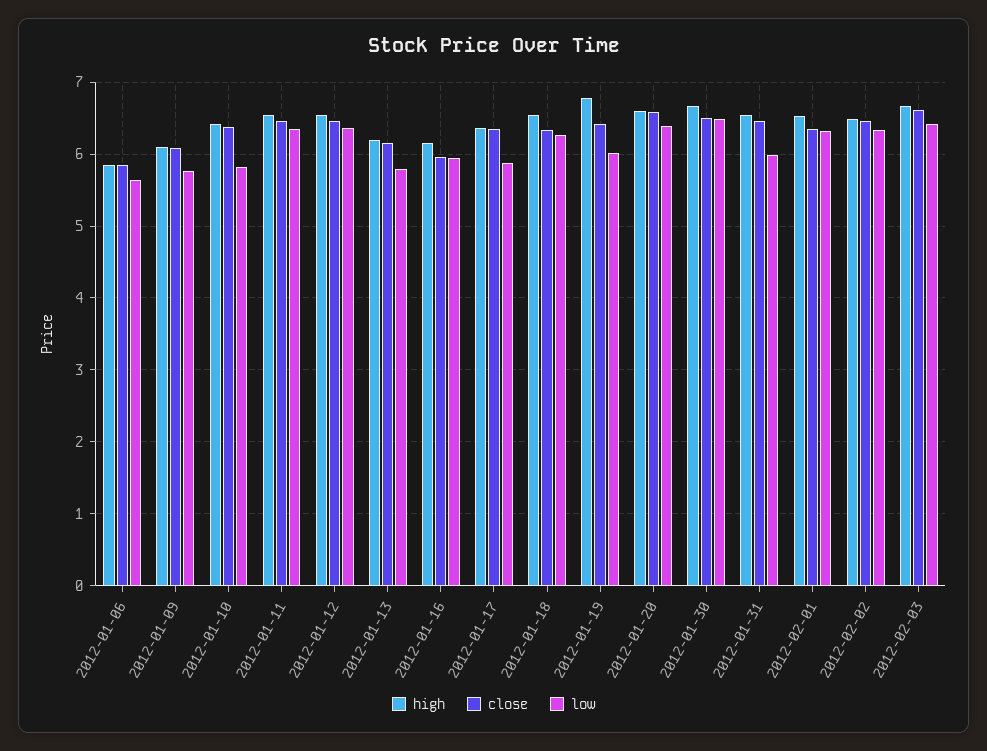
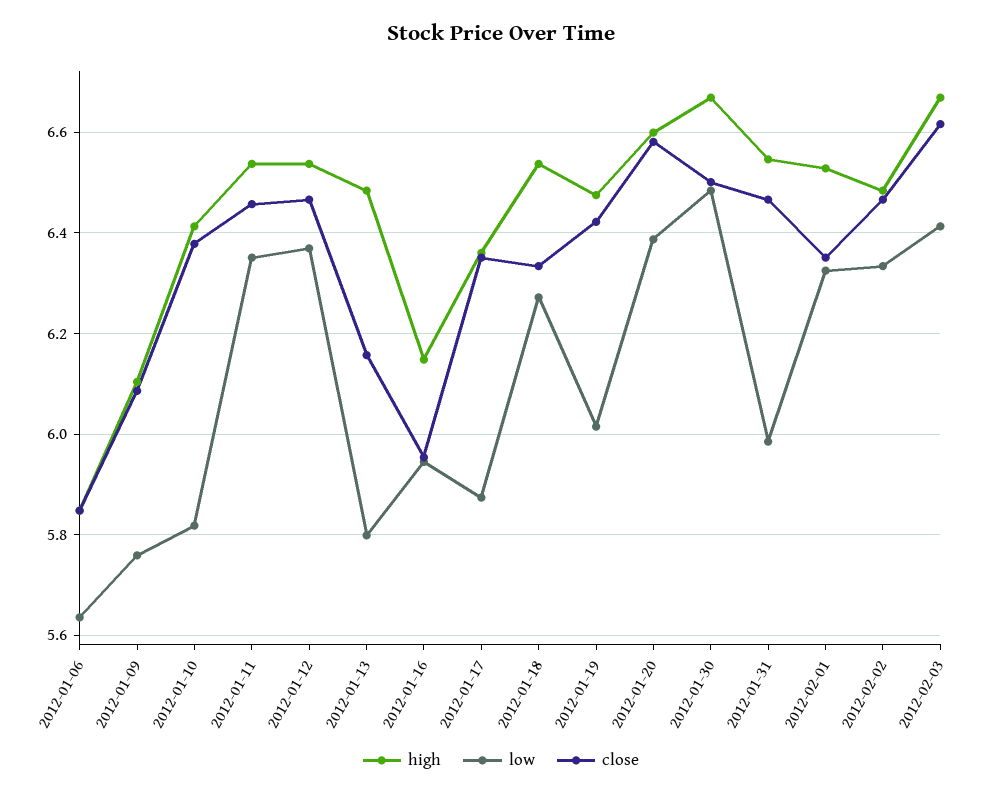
  {
    "high": {
      "2012-01-06": 5.84,
      "2012-01-09": 6.1,
      "2012-01-10": 6.42,
      "2012-01-11": 6.54,
      "2012-01-12": 6.54,
-     "2012-01-13": 6.2,
+     "2012-01-13": 6.48,
      "2012-01-16": 6.14,
      "2012-01-17": 6.36,
      "2012-01-18": 6.54,
-     "2012-01-19": 6.8,
+     "2012-01-19": 6.48,
      "2012-01-20": 6.6,
      "2012-01-30": 6.66,
      "2012-01-31": 6.54,
      "2012-02-01": 6.52,
      "2012-02-02": 6.48,
      "2012-02-03": 6.66
    },
    "close": {
      "2012-01-06": 5.84,
      "2012-01-09": 6.08,
      "2012-01-10": 6.38,
      "2012-01-11": 6.46,
      "2012-01-12": 6.46,
      "2012-01-13": 6.16,
      "2012-01-16": 5.96,
      "2012-01-17": 6.36,
      "2012-01-18": 6.34,
      "2012-01-19": 6.42,
      "2012-01-20": 6.58,
      "2012-01-30": 6.5,
      "2012-01-31": 6.46,
      "2012-02-01": 6.36,
      "2012-02-02": 6.46,
      "2012-02-03": 6.62
    },
    "low": {
      "2012-01-06": 5.64,
      "2012-01-09": 5.76,
      "2012-01-10": 5.82,
      "2012-01-11": 6.36,
      "2012-01-12": 6.36,
      "2012-01-13": 5.8,
      "2012-01-16": 5.94,
      "2012-01-17": 5.88,
      "2012-01-18": 6.28,
      "2012-01-19": 6.02,
      "2012-01-20": 6.38,
      "2012-01-30": 6.48,
      "2012-01-31": 5.98,
      "2012-02-01": 6.32,
      "2012-02-02": 6.34,
      "2012-02-03": 6.42
    }
  }

